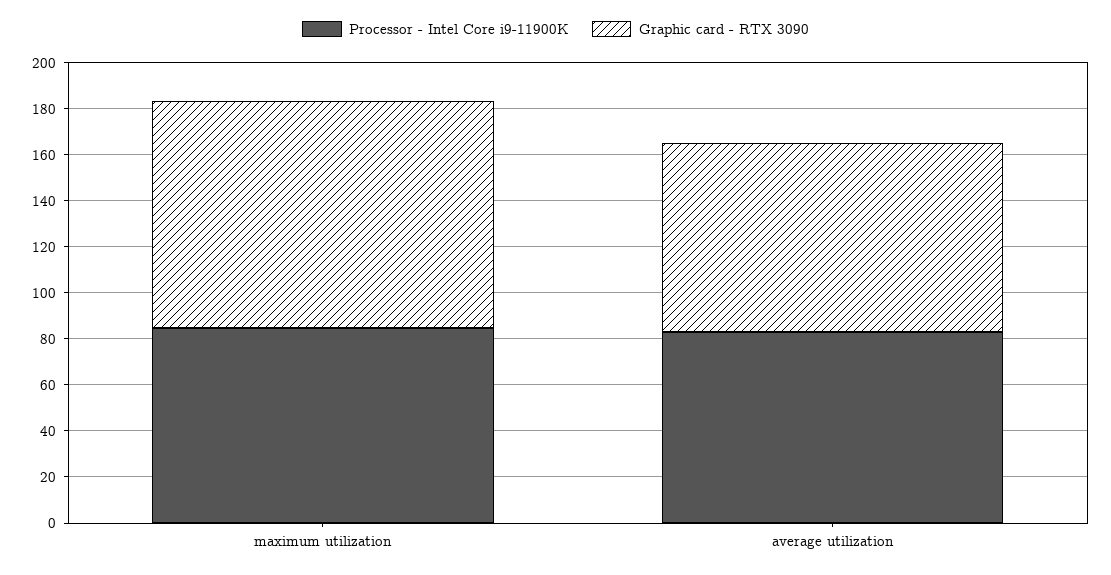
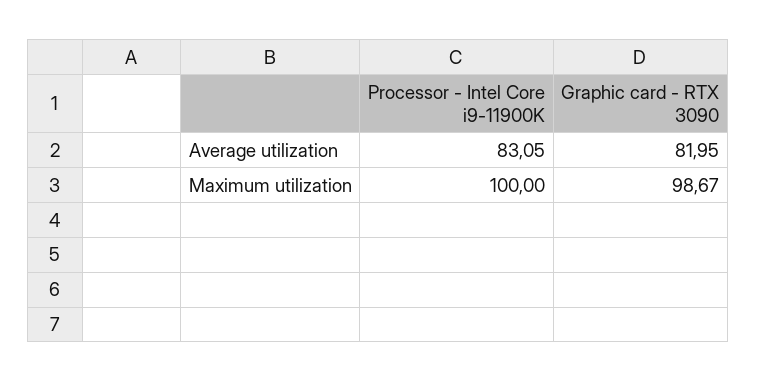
  {
    "Processor - Intel Core i9-11900K": {
-     "maximum utilization": 85,
+     "maximum utilization": 100,
      "average utilization": 83.05
    },
    "Graphic card - RTX 3090": {
      "maximum utilization": 98.67,
      "average utilization": 81.95
    }
  }

